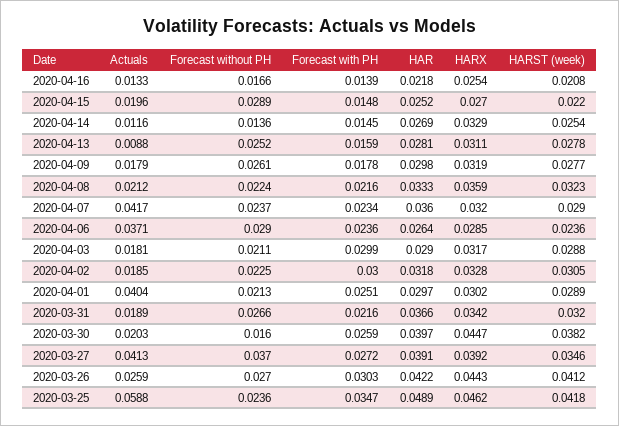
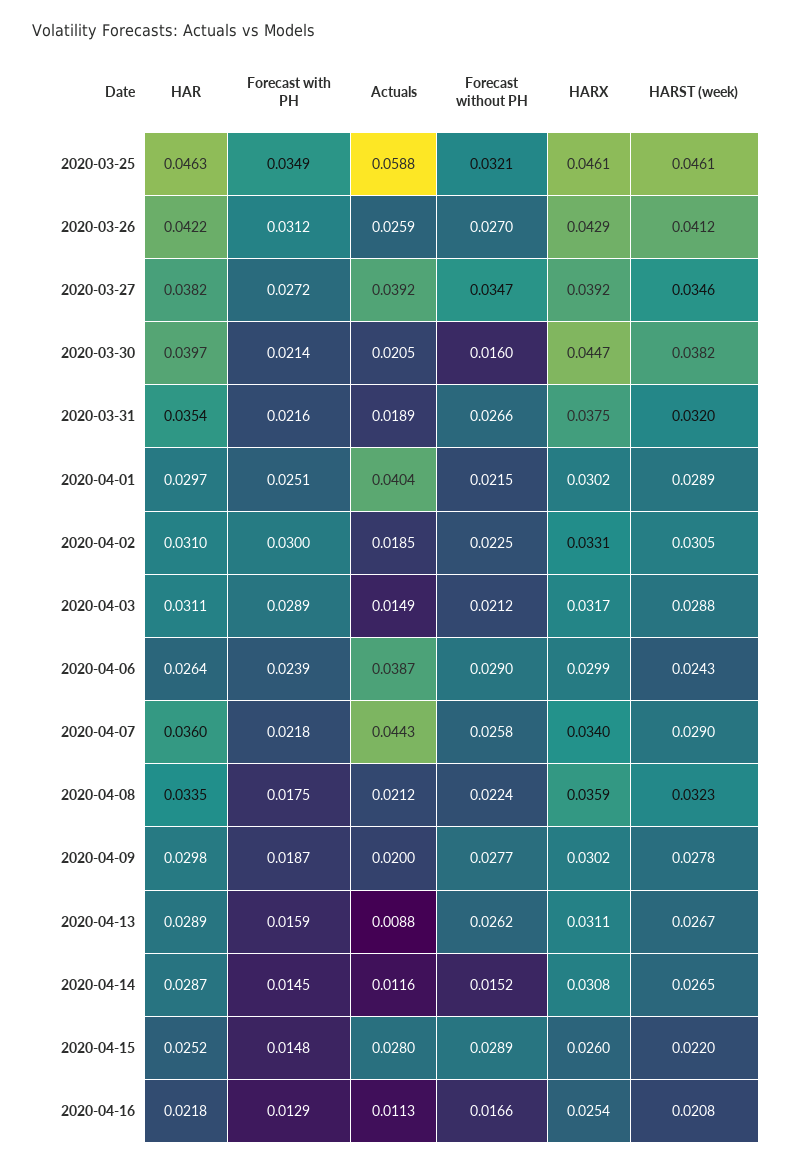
  {
    "Actuals": {
-     "2020-04-16": 0.0133,
+     "2020-04-16": 0.0113,
-     "2020-04-15": 0.0196,
+     "2020-04-15": 0.028,
      "2020-04-14": 0.0116,
      "2020-04-13": 0.0088,
-     "2020-04-09": 0.0179,
+     "2020-04-09": 0.02,
      "2020-04-08": 0.0212,
-     "2020-04-07": 0.0417,
+     "2020-04-07": 0.0443,
-     "2020-04-06": 0.0371,
+     "2020-04-06": 0.0387,
-     "2020-04-03": 0.0181,
+     "2020-04-03": 0.0149,
      "2020-04-02": 0.0185,
      "2020-04-01": 0.0404,
      "2020-03-31": 0.0189,
-     "2020-03-30": 0.0203,
+     "2020-03-30": 0.0205,
-     "2020-03-27": 0.0413,
+     "2020-03-27": 0.0392,
      "2020-03-26": 0.0259,
      "2020-03-25": 0.0588
    },
    "Forecast without PH": {
      "2020-04-16": 0.0166,
      "2020-04-15": 0.0289,
-     "2020-04-14": 0.0136,
+     "2020-04-14": 0.0152,
-     "2020-04-13": 0.0252,
+     "2020-04-13": 0.0262,
-     "2020-04-09": 0.0261,
+     "2020-04-09": 0.0277,
      "2020-04-08": 0.0224,
-     "2020-04-07": 0.0237,
+     "2020-04-07": 0.0258,
      "2020-04-06": 0.029,
-     "2020-04-03": 0.0211,
+     "2020-04-03": 0.0212,
      "2020-04-02": 0.0225,
-     "2020-04-01": 0.0213,
+     "2020-04-01": 0.0215,
      "2020-03-31": 0.0266,
      "2020-03-30": 0.016,
-     "2020-03-27": 0.037,
+     "2020-03-27": 0.0347,
      "2020-03-26": 0.027,
-     "2020-03-25": 0.0236
+     "2020-03-25": 0.0321
    },
    "Forecast with PH": {
-     "2020-04-16": 0.0139,
+     "2020-04-16": 0.0129,
      "2020-04-15": 0.0148,
      "2020-04-14": 0.0145,
      "2020-04-13": 0.0159,
-     "2020-04-09": 0.0178,
+     "2020-04-09": 0.0187,
-     "2020-04-08": 0.0216,
+     "2020-04-08": 0.0175,
-     "2020-04-07": 0.0234,
+     "2020-04-07": 0.0218,
-     "2020-04-06": 0.0236,
+     "2020-04-06": 0.0239,
-     "2020-04-03": 0.0299,
+     "2020-04-03": 0.0289,
      "2020-04-02": 0.03,
      "2020-04-01": 0.0251,
      "2020-03-31": 0.0216,
-     "2020-03-30": 0.0259,
+     "2020-03-30": 0.0214,
      "2020-03-27": 0.0272,
-     "2020-03-26": 0.0303,
+     "2020-03-26": 0.0312,
-     "2020-03-25": 0.0347
+     "2020-03-25": 0.0349
    },
    "HAR": {
      "2020-04-16": 0.0218,
      "2020-04-15": 0.0252,
-     "2020-04-14": 0.0269,
+     "2020-04-14": 0.0287,
-     "2020-04-13": 0.0281,
+     "2020-04-13": 0.0289,
      "2020-04-09": 0.0298,
-     "2020-04-08": 0.0333,
+     "2020-04-08": 0.0335,
      "2020-04-07": 0.036,
      "2020-04-06": 0.0264,
-     "2020-04-03": 0.029,
+     "2020-04-03": 0.0311,
-     "2020-04-02": 0.0318,
+     "2020-04-02": 0.031,
      "2020-04-01": 0.0297,
-     "2020-03-31": 0.0366,
+     "2020-03-31": 0.0354,
      "2020-03-30": 0.0397,
-     "2020-03-27": 0.0391,
+     "2020-03-27": 0.0382,
      "2020-03-26": 0.0422,
-     "2020-03-25": 0.0489
+     "2020-03-25": 0.0463
    },
    "HARX": {
      "2020-04-16": 0.0254,
-     "2020-04-15": 0.027,
+     "2020-04-15": 0.026,
-     "2020-04-14": 0.0329,
+     "2020-04-14": 0.0308,
      "2020-04-13": 0.0311,
-     "2020-04-09": 0.0319,
+     "2020-04-09": 0.0302,
      "2020-04-08": 0.0359,
-     "2020-04-07": 0.032,
+     "2020-04-07": 0.034,
-     "2020-04-06": 0.0285,
+     "2020-04-06": 0.0299,
      "2020-04-03": 0.0317,
-     "2020-04-02": 0.0328,
+     "2020-04-02": 0.0331,
      "2020-04-01": 0.0302,
-     "2020-03-31": 0.0342,
+     "2020-03-31": 0.0375,
      "2020-03-30": 0.0447,
      "2020-03-27": 0.0392,
-     "2020-03-26": 0.0443,
+     "2020-03-26": 0.0429,
-     "2020-03-25": 0.0462
+     "2020-03-25": 0.0461
    },
    "HARST (week)": {
      "2020-04-16": 0.0208,
      "2020-04-15": 0.022,
-     "2020-04-14": 0.0254,
+     "2020-04-14": 0.0265,
-     "2020-04-13": 0.0278,
+     "2020-04-13": 0.0267,
-     "2020-04-09": 0.0277,
+     "2020-04-09": 0.0278,
      "2020-04-08": 0.0323,
      "2020-04-07": 0.029,
-     "2020-04-06": 0.0236,
+     "2020-04-06": 0.0243,
      "2020-04-03": 0.0288,
      "2020-04-02": 0.0305,
      "2020-04-01": 0.0289,
      "2020-03-31": 0.032,
      "2020-03-30": 0.0382,
      "2020-03-27": 0.0346,
      "2020-03-26": 0.0412,
-     "2020-03-25": 0.0418
+     "2020-03-25": 0.0461
    }
  }

